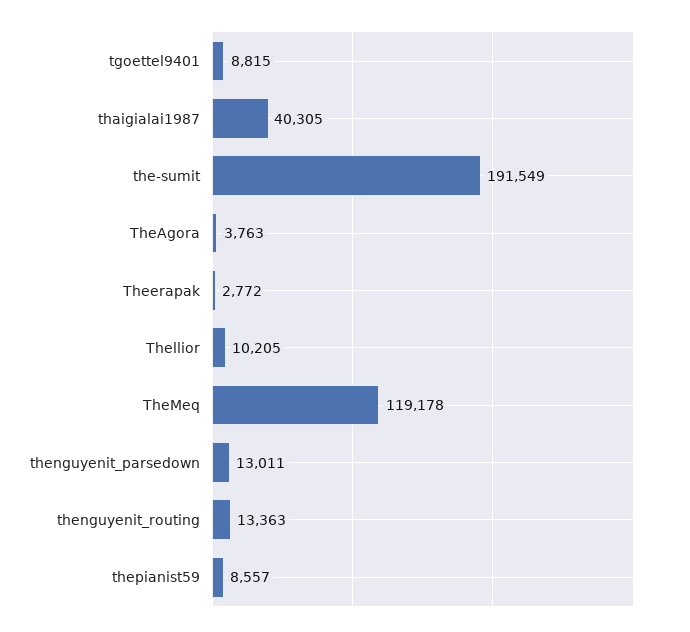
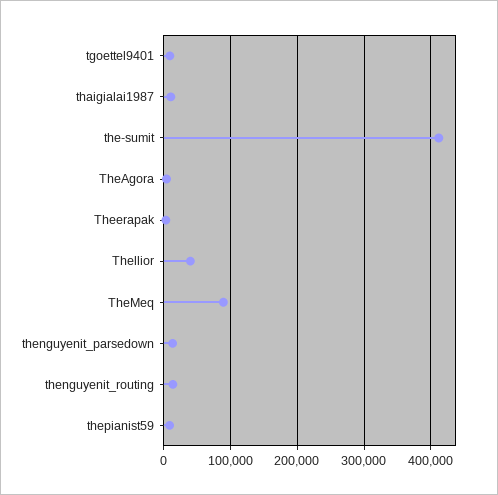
  {
    "tgoettel9401": 8815,
-   "thaigialai1987": 40305,
+   "thaigialai1987": 10000,
-   "the-sumit": 191549,
+   "the-sumit": 410000,
    "TheAgora": 3763,
    "Theerapak": 2772,
-   "Thellior": 10205,
+   "Thellior": 40000,
-   "TheMeq": 119178,
+   "TheMeq": 90000,
    "thenguyenit_parsedown": 13011,
    "thenguyenit_routing": 13363,
    "thepianist59": 8557
  }

